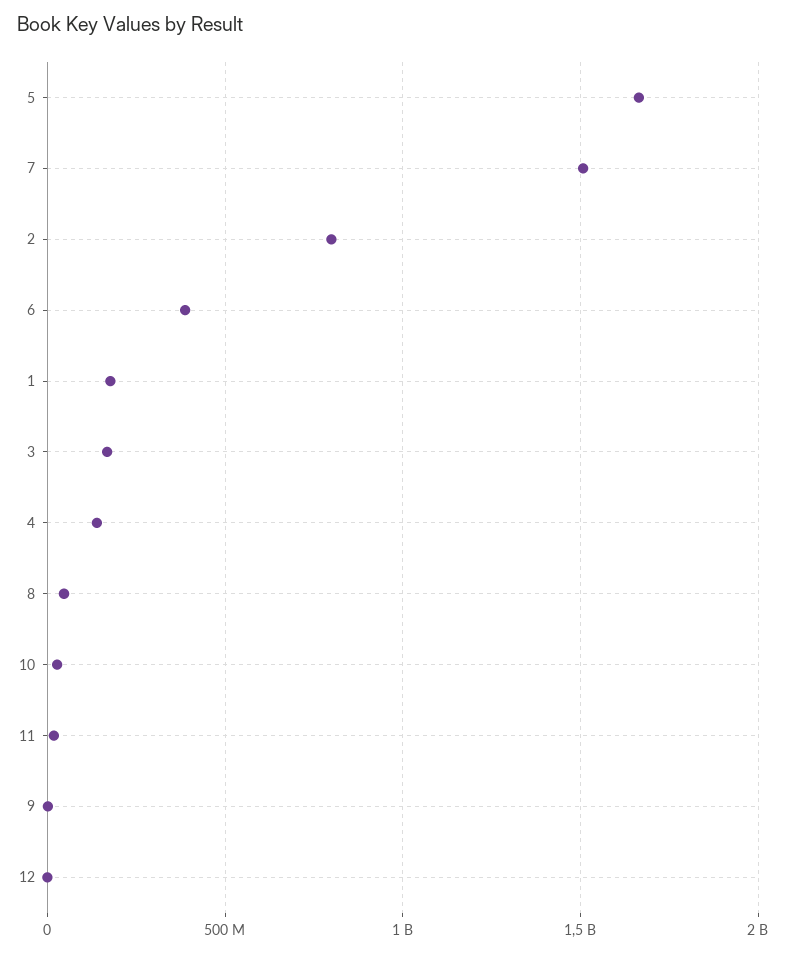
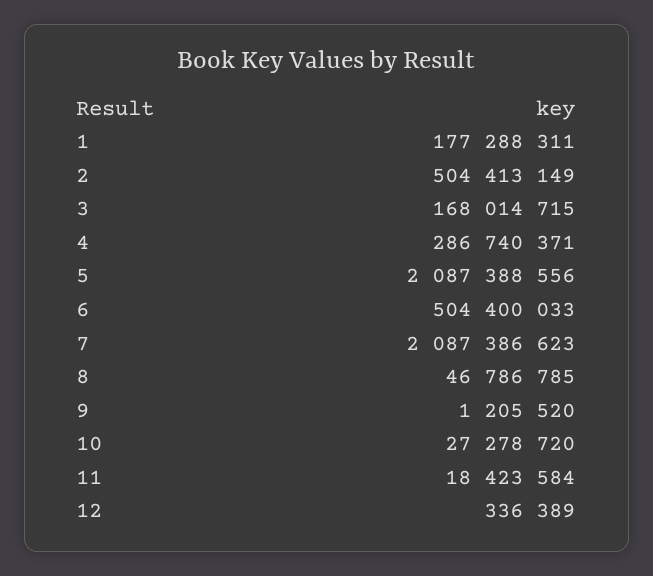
  {
-   "5": 1650000000,
+   "5": 2087388556,
-   "7": 1500000000,
+   "7": 2087386623,
-   "2": 800000000,
+   "2": 504413149,
-   "6": 400000000,
+   "6": 504400033,
    "1": 177288311,
    "3": 168014715,
-   "4": 150000000,
+   "4": 286740371,
    "8": 46786785,
    "10": 27278720,
    "11": 18423584,
    "9": 1205520,
    "12": 336389
  }

